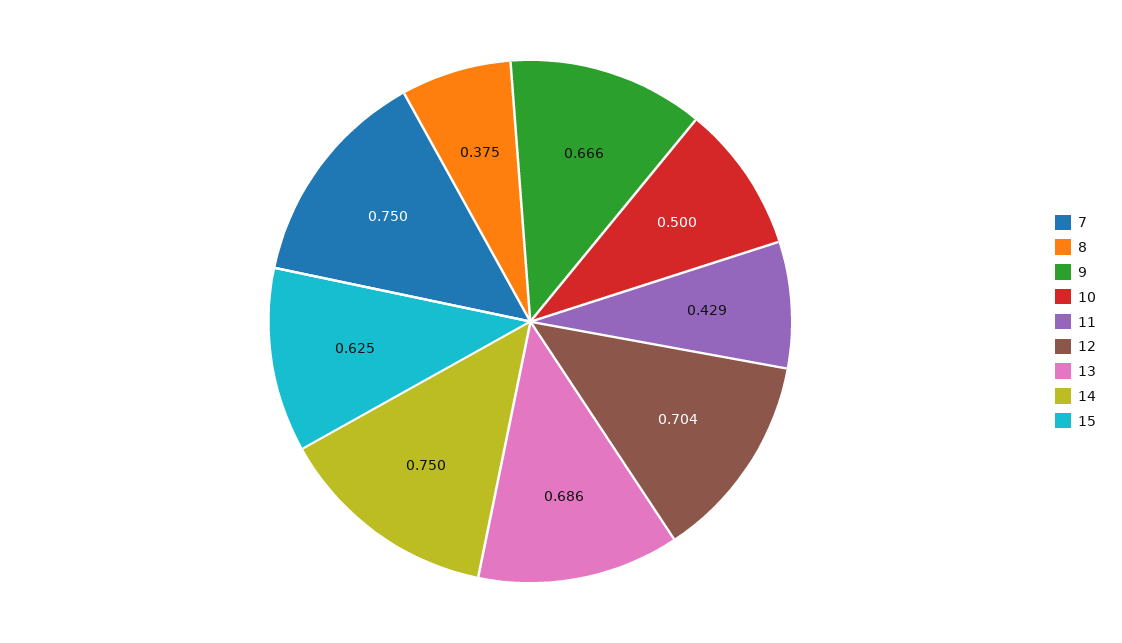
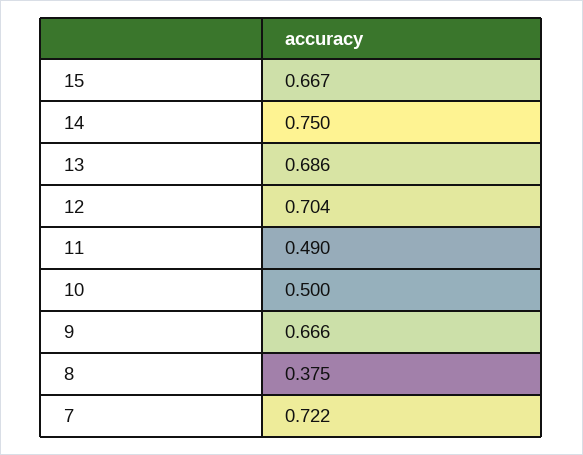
  {
-   "7": 0.75,
+   "7": 0.722,
    "8": 0.375,
    "9": 0.666,
    "10": 0.5,
-   "11": 0.429,
+   "11": 0.49,
    "12": 0.704,
    "13": 0.686,
    "14": 0.75,
-   "15": 0.625
+   "15": 0.667
  }

